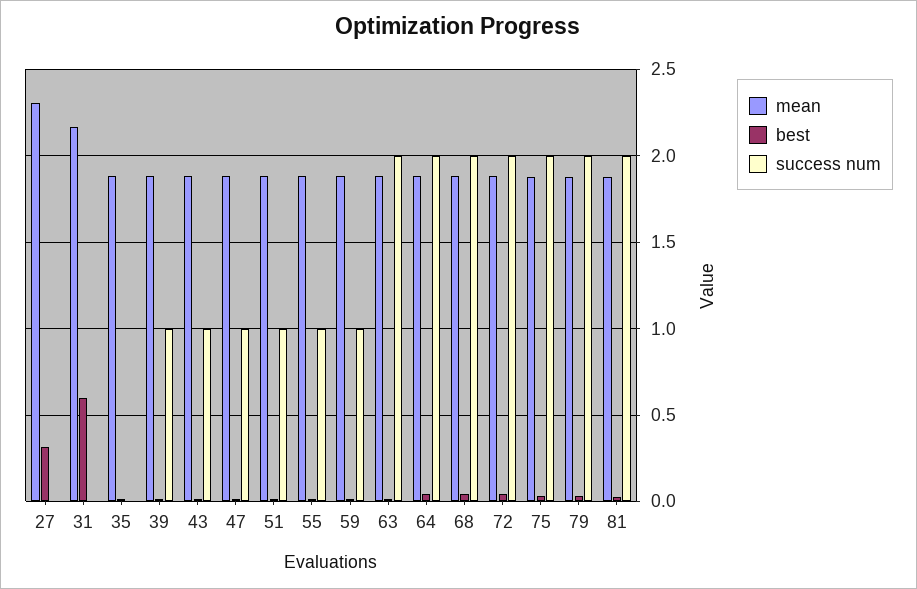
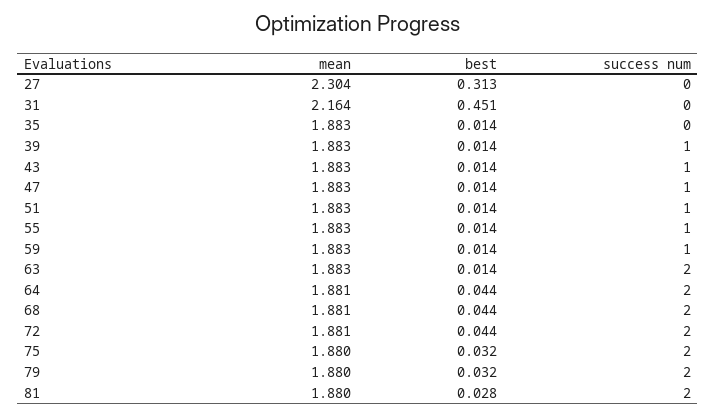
  {
    "mean": {
      "27": 2.304,
      "31": 2.164,
      "35": 1.883,
      "39": 1.883,
      "43": 1.883,
      "47": 1.883,
      "51": 1.883,
      "55": 1.883,
      "59": 1.883,
      "63": 1.883,
      "64": 1.881,
      "68": 1.881,
      "72": 1.881,
      "75": 1.88,
      "79": 1.88,
      "81": 1.88
    },
    "best": {
      "27": 0.313,
-     "31": 0.6,
+     "31": 0.451,
      "35": 0.014,
      "39": 0.014,
      "43": 0.014,
      "47": 0.014,
      "51": 0.014,
      "55": 0.014,
      "59": 0.014,
      "63": 0.014,
      "64": 0.044,
      "68": 0.044,
      "72": 0.044,
      "75": 0.032,
      "79": 0.032,
      "81": 0.028
    },
    "success num": {
      "27": 0,
      "31": 0,
      "35": 0,
      "39": 1,
      "43": 1,
      "47": 1,
      "51": 1,
      "55": 1,
      "59": 1,
      "63": 2,
      "64": 2,
      "68": 2,
      "72": 2,
      "75": 2,
      "79": 2,
      "81": 2
    }
  }

